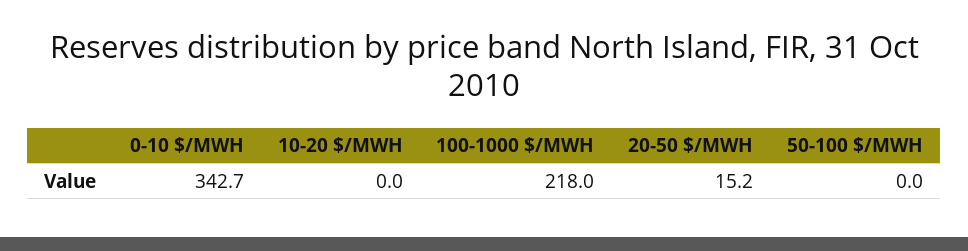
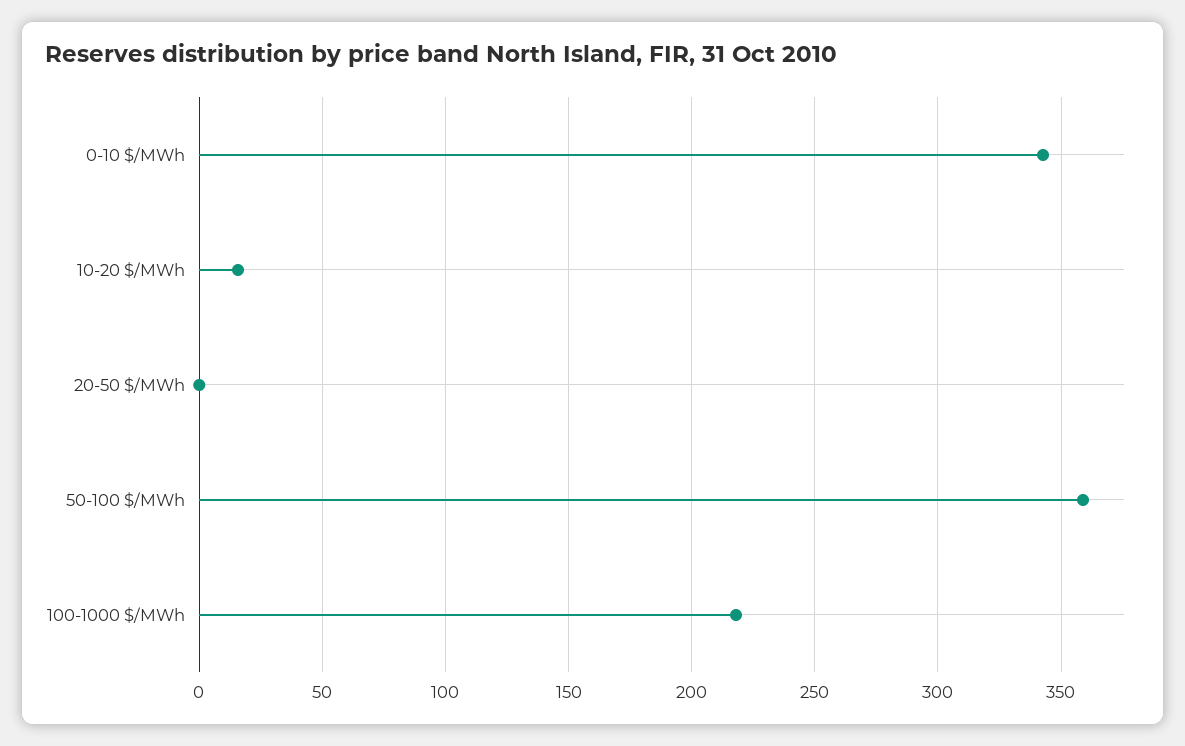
  {
    "0-10 $/MWH": 342.7,
-   "10-20 $/MWH": 0,
+   "10-20 $/MWH": 15,
    "100-1000 $/MWH": 218,
-   "20-50 $/MWH": 15.2,
+   "20-50 $/MWH": 0,
-   "50-100 $/MWH": 0
+   "50-100 $/MWH": 360
  }

